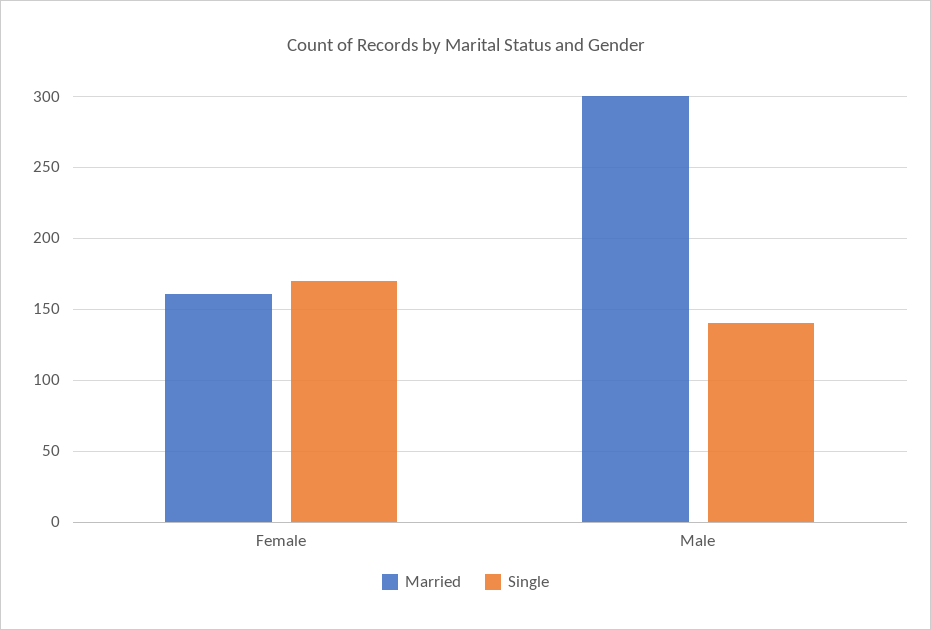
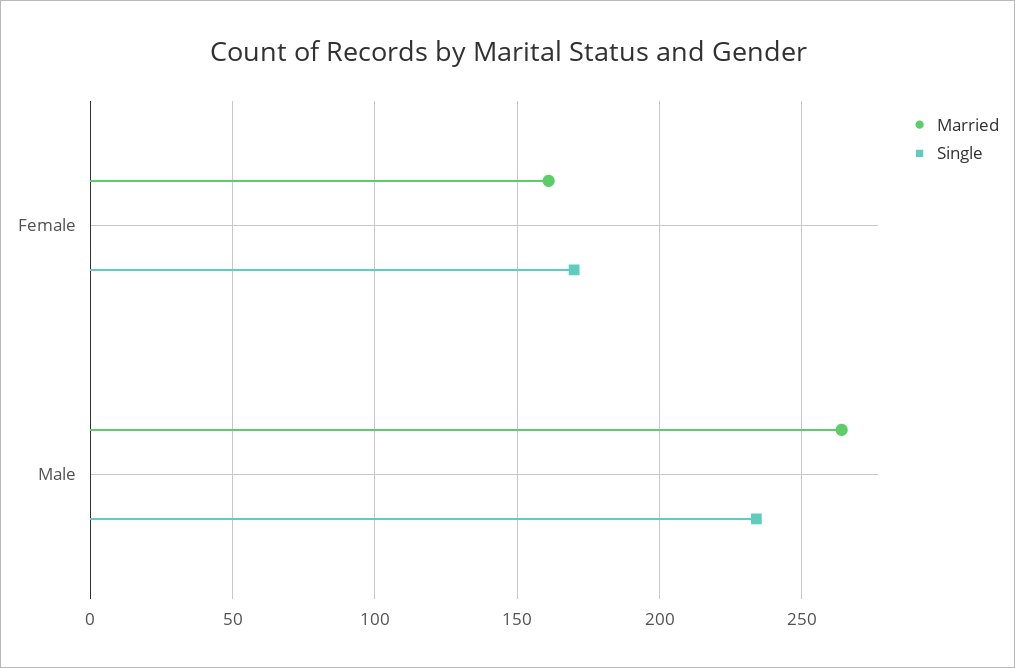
  {
    "Married": {
      "Female": 160,
-     "Male": 300
+     "Male": 265
    },
    "Single": {
      "Female": 170,
-     "Male": 140
+     "Male": 235
    }
  }

